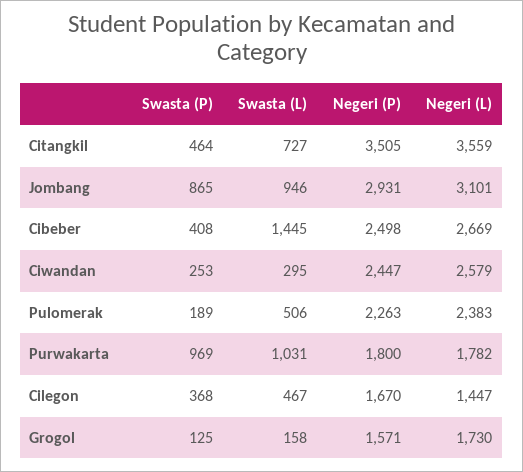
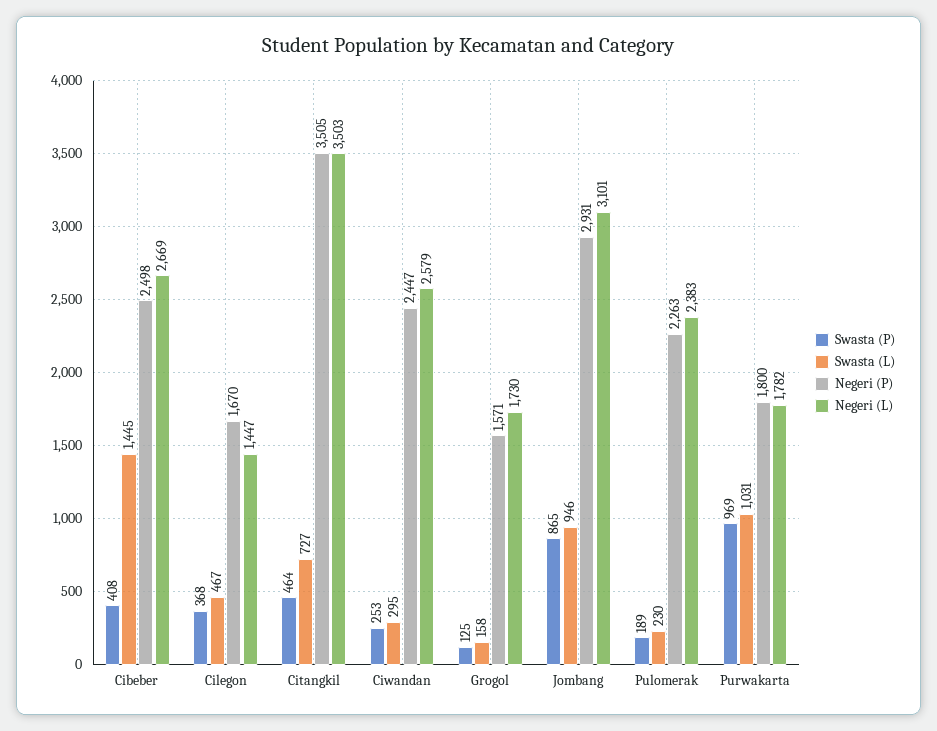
  {
    "Swasta (P)": {
      "Citangkil": 464,
      "Jombang": 865,
      "Cibeber": 408,
      "Ciwandan": 253,
      "Pulomerak": 189,
      "Purwakarta": 969,
      "Cilegon": 368,
      "Grogol": 125
    },
    "Swasta (L)": {
      "Citangkil": 727,
      "Jombang": 946,
      "Cibeber": 1445,
      "Ciwandan": 295,
-     "Pulomerak": 506,
+     "Pulomerak": 230,
      "Purwakarta": 1031,
      "Cilegon": 467,
      "Grogol": 158
    },
    "Negeri (P)": {
      "Citangkil": 3505,
      "Jombang": 2931,
      "Cibeber": 2498,
      "Ciwandan": 2447,
      "Pulomerak": 2263,
      "Purwakarta": 1800,
      "Cilegon": 1670,
      "Grogol": 1571
    },
    "Negeri (L)": {
-     "Citangkil": 3559,
+     "Citangkil": 3503,
      "Jombang": 3101,
      "Cibeber": 2669,
      "Ciwandan": 2579,
      "Pulomerak": 2383,
      "Purwakarta": 1782,
      "Cilegon": 1447,
      "Grogol": 1730
    }
  }

